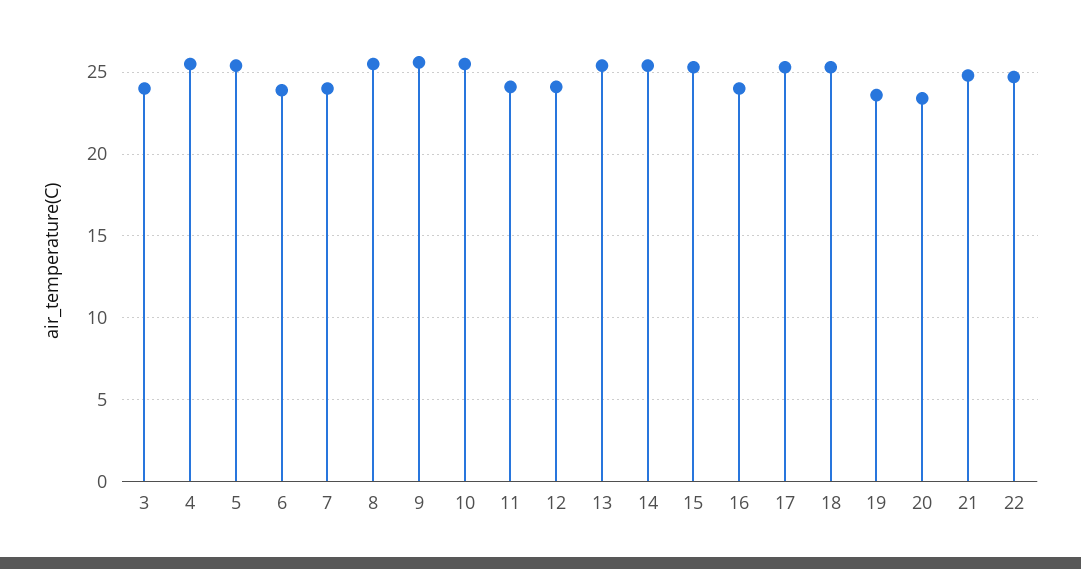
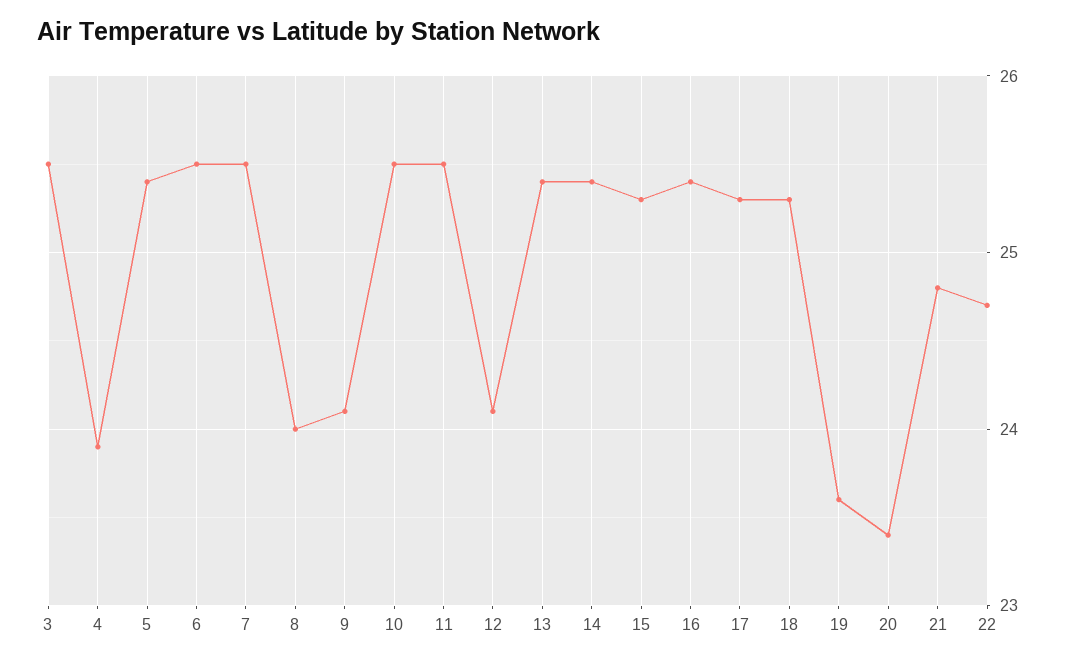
  {
-   "3": 24,
+   "3": 25.5,
-   "4": 25.5,
+   "4": 23.9,
    "5": 25.4,
-   "6": 24,
+   "6": 25.5,
-   "7": 24,
+   "7": 25.5,
-   "8": 25.5,
+   "8": 24,
-   "9": 25.5,
+   "9": 24.1,
    "10": 25.5,
-   "11": 24,
+   "11": 25.5,
    "12": 24.1,
    "13": 25.4,
    "14": 25.4,
    "15": 25.3,
-   "16": 24,
+   "16": 25.4,
    "17": 25.3,
    "18": 25.3,
    "19": 23.6,
    "20": 23.4,
    "21": 24.8,
    "22": 24.7
  }

